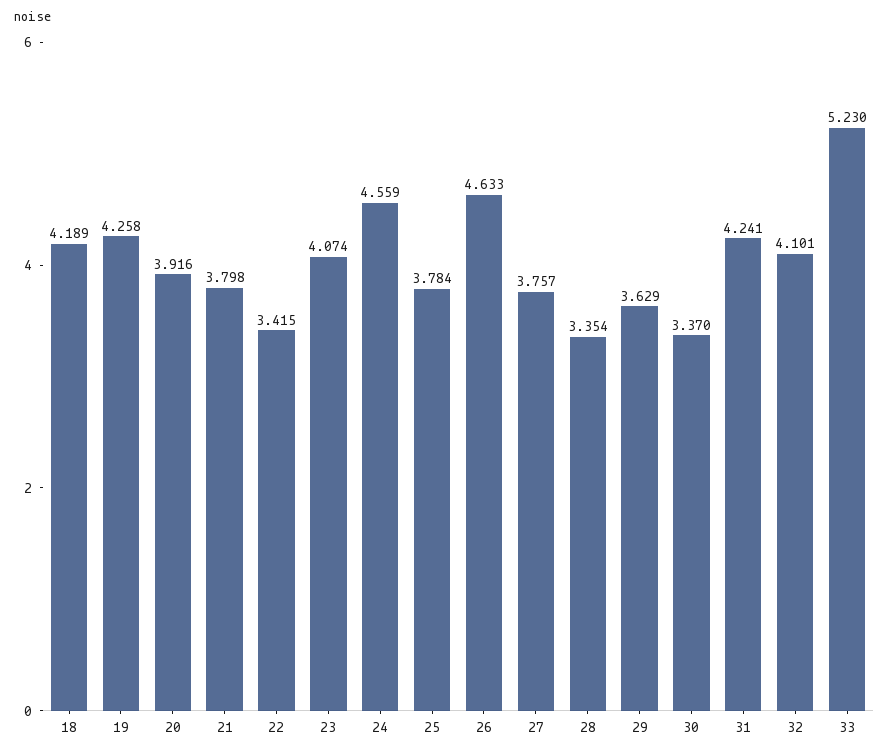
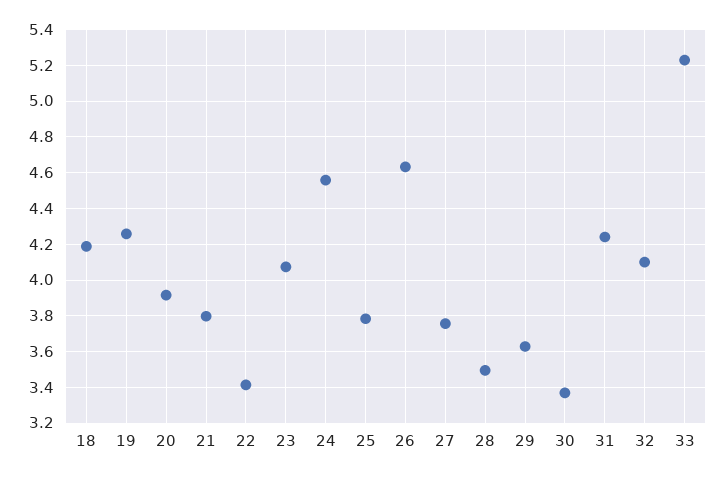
  {
    "18": 4.189,
    "19": 4.258,
    "20": 3.916,
    "21": 3.798,
    "22": 3.415,
    "23": 4.074,
    "24": 4.559,
    "25": 3.784,
    "26": 4.633,
    "27": 3.757,
-   "28": 3.354,
+   "28": 3.5,
    "29": 3.629,
    "30": 3.37,
    "31": 4.241,
    "32": 4.101,
    "33": 5.23
  }

